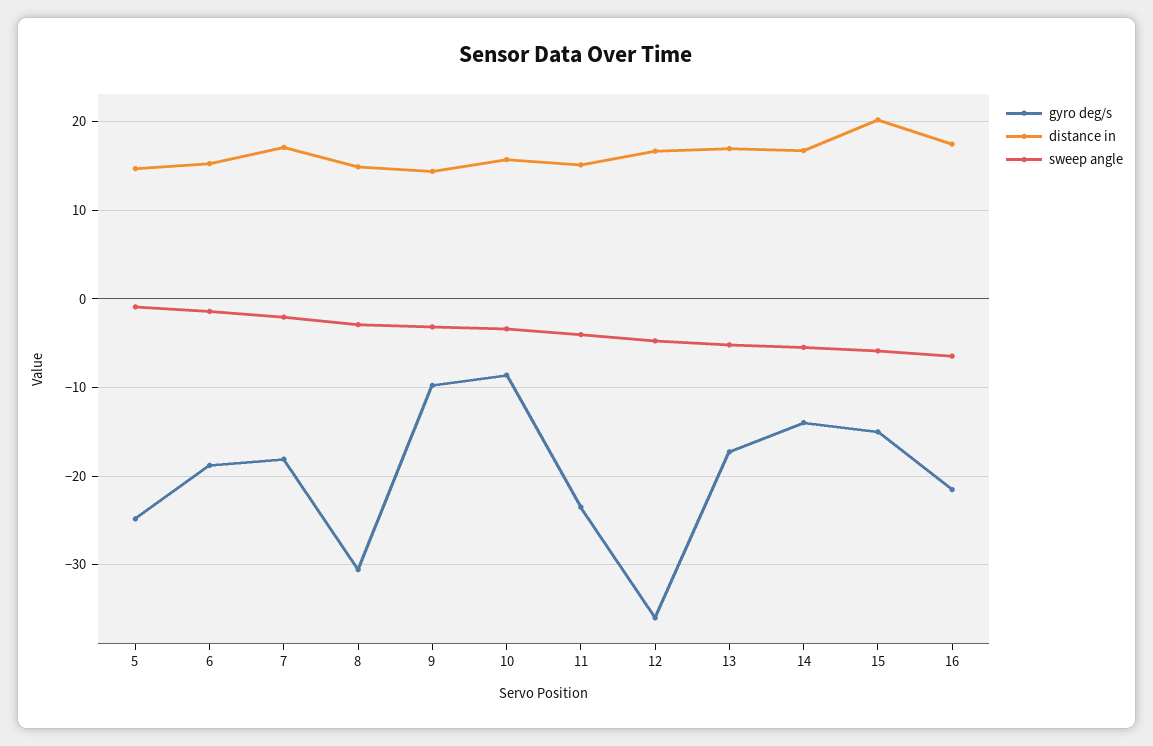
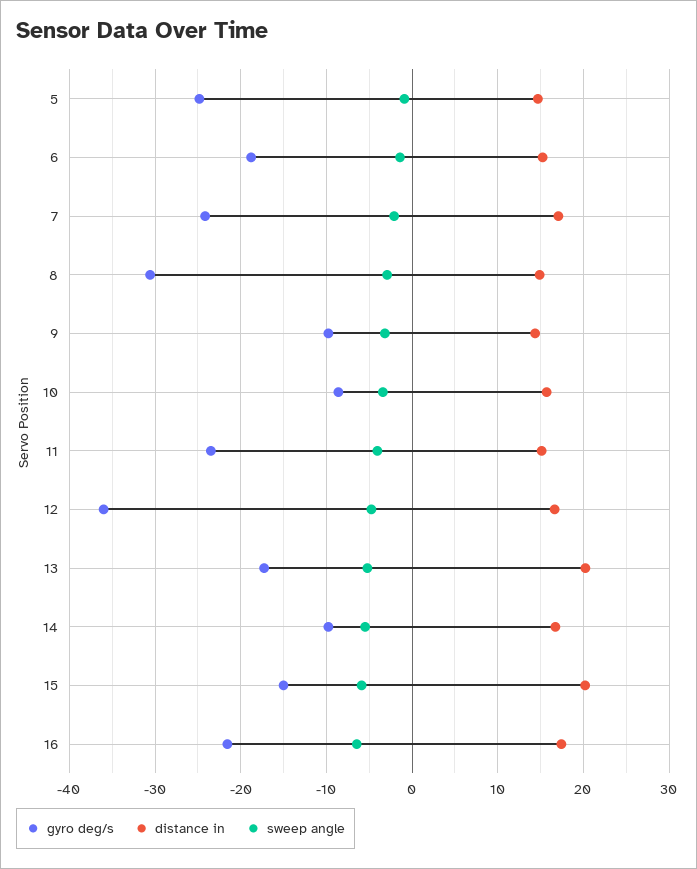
  {
    "gyro deg/s": {
      "5": -25,
      "6": -19,
-     "7": -18,
+     "7": -24,
      "8": -31,
      "9": -10,
      "10": -9,
      "11": -24,
      "12": -36,
      "13": -17,
-     "14": -14,
+     "14": -10,
      "15": -15,
      "16": -22
    },
    "distance in": {
      "5": 15,
      "6": 15,
      "7": 17,
      "8": 15,
      "9": 14,
      "10": 16,
      "11": 15,
      "12": 17,
-     "13": 17,
+     "13": 20,
      "14": 17,
      "15": 20,
      "16": 17
    },
    "sweep angle": {
      "5": -1,
      "6": -1,
      "7": -2,
      "8": -3,
      "9": -3,
      "10": -3,
      "11": -4,
      "12": -5,
      "13": -5,
      "14": -5,
      "15": -6,
      "16": -6
    }
  }

